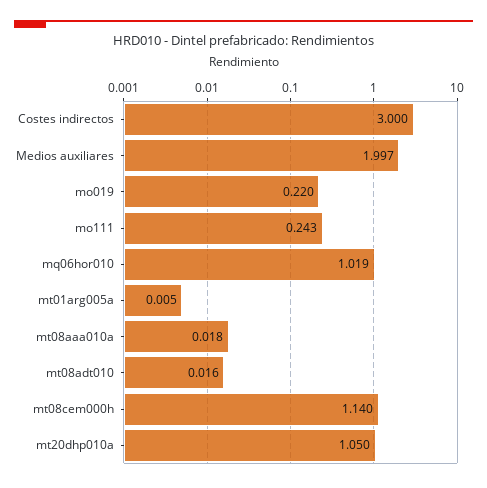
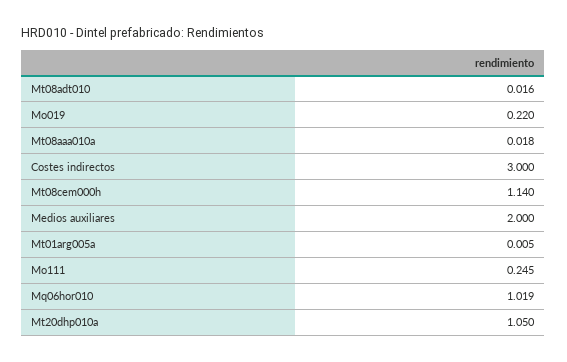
  {
    "Costes indirectos": 3,
-   "Medios auxiliares": 1.997,
+   "Medios auxiliares": 2,
    "mo019": 0.22,
-   "mo111": 0.243,
+   "mo111": 0.245,
    "mq06hor010": 1.019,
    "mt01arg005a": 0.005,
    "mt08aaa010a": 0.018,
    "mt08adt010": 0.016,
    "mt08cem000h": 1.14,
    "mt20dhp010a": 1.05
  }

